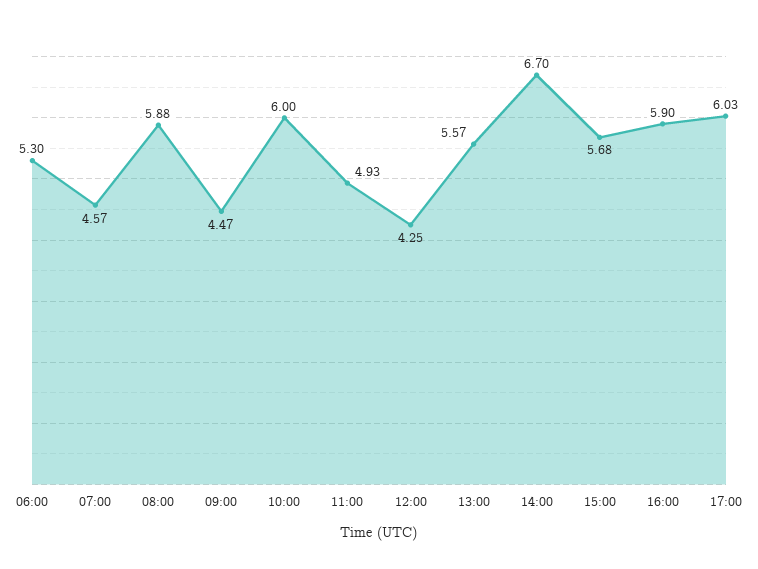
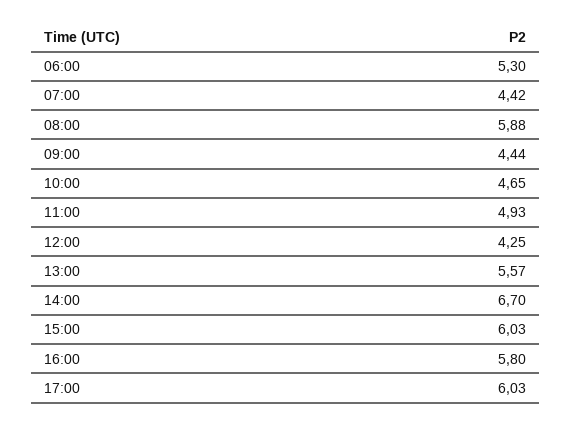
  {
    "06:00": 5.3,
-   "07:00": 4.57,
+   "07:00": 4.42,
    "08:00": 5.88,
-   "09:00": 4.47,
+   "09:00": 4.44,
-   "10:00": 6,
+   "10:00": 4.65,
    "11:00": 4.93,
    "12:00": 4.25,
    "13:00": 5.57,
    "14:00": 6.7,
-   "15:00": 5.68,
+   "15:00": 6.03,
-   "16:00": 5.9,
+   "16:00": 5.8,
    "17:00": 6.03
  }

